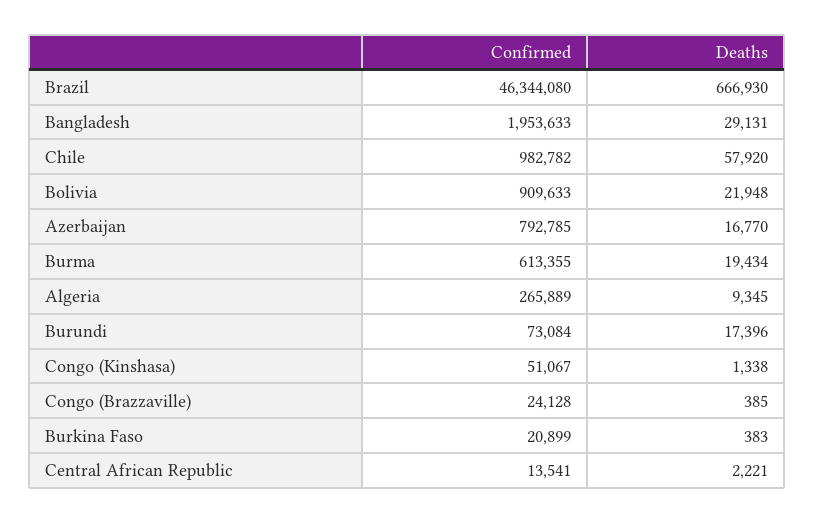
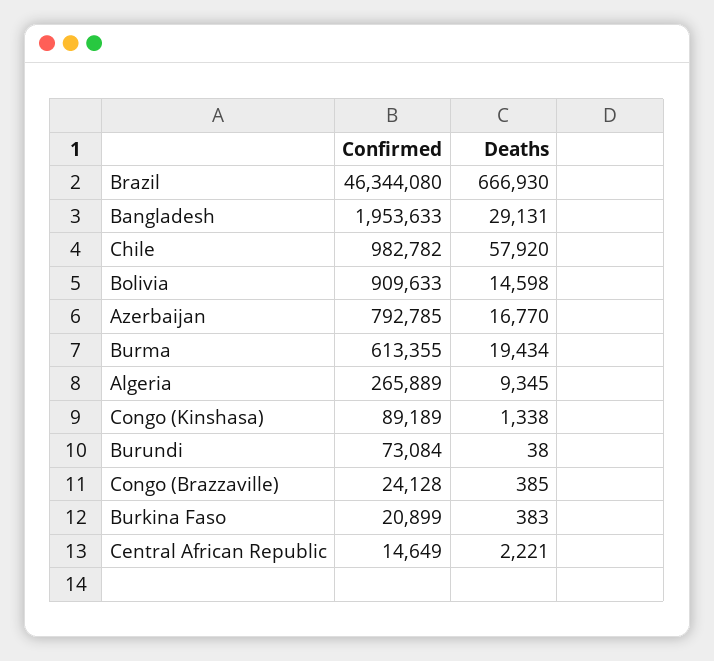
  {
    "Confirmed": {
      "Brazil": 46344080,
      "Bangladesh": 1953633,
      "Chile": 982782,
      "Bolivia": 909633,
      "Azerbaijan": 792785,
      "Burma": 613355,
      "Algeria": 265889,
      "Burundi": 73084,
-     "Congo (Kinshasa)": 51067,
+     "Congo (Kinshasa)": 89189,
      "Congo (Brazzaville)": 24128,
      "Burkina Faso": 20899,
-     "Central African Republic": 13541
+     "Central African Republic": 14649
    },
    "Deaths": {
      "Brazil": 666930,
      "Bangladesh": 29131,
      "Chile": 57920,
-     "Bolivia": 21948,
+     "Bolivia": 14598,
      "Azerbaijan": 16770,
      "Burma": 19434,
      "Algeria": 9345,
-     "Burundi": 17396,
+     "Burundi": 38,
      "Congo (Kinshasa)": 1338,
      "Congo (Brazzaville)": 385,
      "Burkina Faso": 383,
      "Central African Republic": 2221
    }
  }

